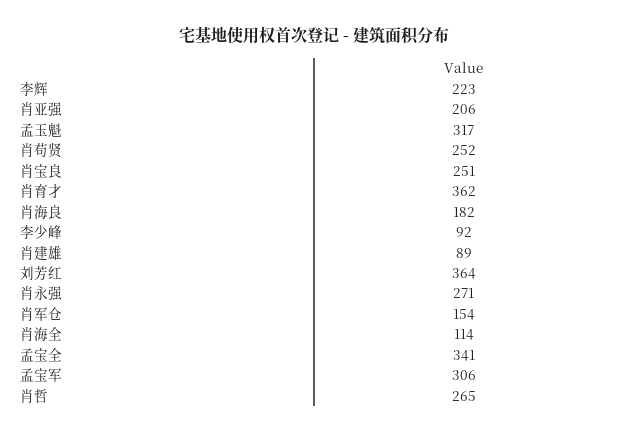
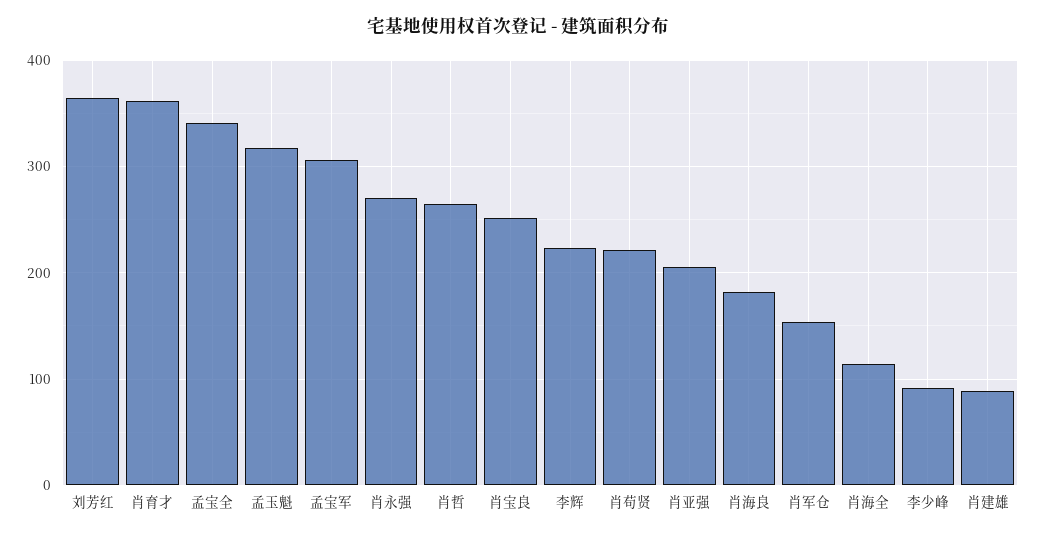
  {
    "李辉": 223,
    "肖亚强": 206,
    "孟玉魁": 317,
-   "肖苟贤": 252,
+   "肖苟贤": 220,
    "肖宝良": 251,
    "肖育才": 362,
    "肖海良": 182,
    "李少峰": 92,
    "肖建雄": 89,
    "刘芳红": 364,
    "肖永强": 271,
    "肖军仓": 154,
    "肖海全": 114,
    "孟宝全": 341,
    "孟宝军": 306,
    "肖哲": 265
  }

